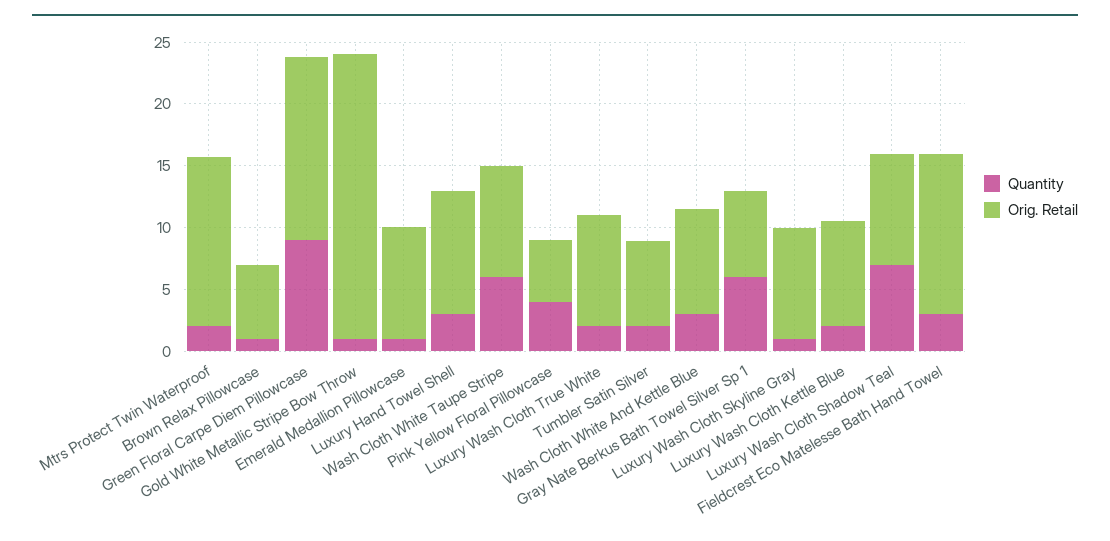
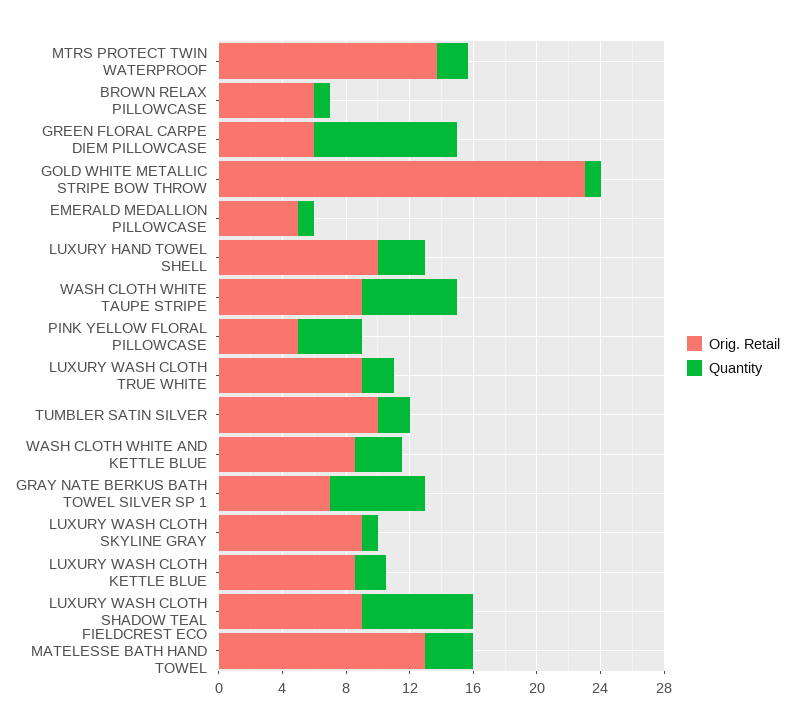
  {
    "Quantity": {
      "Mtrs Protect Twin Waterproof": 2,
      "Brown Relax Pillowcase": 1,
      "Green Floral Carpe Diem Pillowcase": 9,
      "Gold White Metallic Stripe Bow Throw": 1,
      "Emerald Medallion Pillowcase": 1,
      "Luxury Hand Towel Shell": 3,
      "Wash Cloth White Taupe Stripe": 6,
      "Pink Yellow Floral Pillowcase": 4,
      "Luxury Wash Cloth True White": 2,
      "Tumbler Satin Silver": 2,
      "Wash Cloth White And Kettle Blue": 3,
      "Gray Nate Berkus Bath Towel Silver Sp 1": 6,
      "Luxury Wash Cloth Skyline Gray": 1,
      "Luxury Wash Cloth Kettle Blue": 2,
      "Luxury Wash Cloth Shadow Teal": 7,
      "Fieldcrest Eco Matelesse Bath Hand Towel": 3
    },
    "Orig. Retail": {
      "Mtrs Protect Twin Waterproof": 14,
      "Brown Relax Pillowcase": 6,
-     "Green Floral Carpe Diem Pillowcase": 15,
+     "Green Floral Carpe Diem Pillowcase": 6,
      "Gold White Metallic Stripe Bow Throw": 23,
-     "Emerald Medallion Pillowcase": 9,
+     "Emerald Medallion Pillowcase": 5,
      "Luxury Hand Towel Shell": 10,
      "Wash Cloth White Taupe Stripe": 9,
      "Pink Yellow Floral Pillowcase": 5,
      "Luxury Wash Cloth True White": 9,
-     "Tumbler Satin Silver": 7,
+     "Tumbler Satin Silver": 10,
      "Wash Cloth White And Kettle Blue": 9,
      "Gray Nate Berkus Bath Towel Silver Sp 1": 7,
      "Luxury Wash Cloth Skyline Gray": 9,
      "Luxury Wash Cloth Kettle Blue": 9,
      "Luxury Wash Cloth Shadow Teal": 9,
      "Fieldcrest Eco Matelesse Bath Hand Towel": 13
    }
  }

